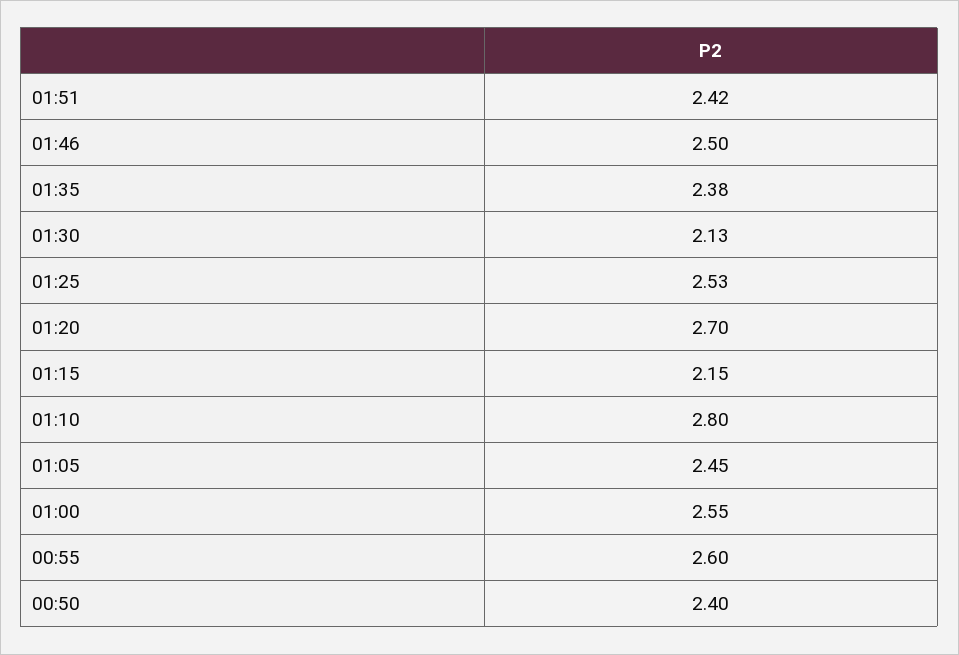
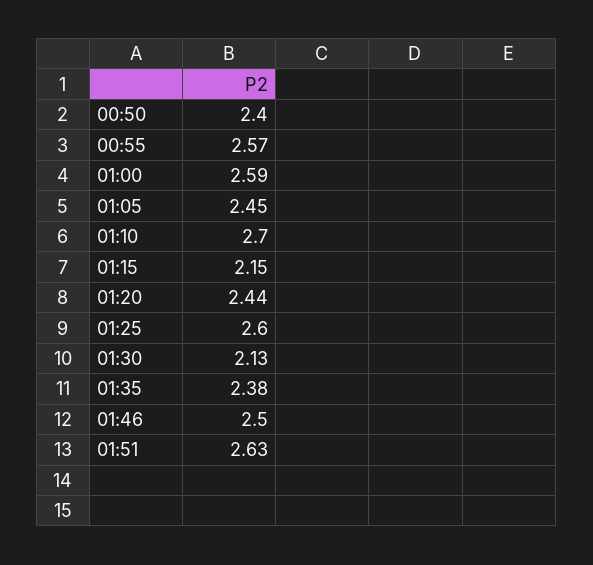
  {
-   "01:51": 2.42,
+   "01:51": 2.63,
    "01:46": 2.5,
    "01:35": 2.38,
    "01:30": 2.13,
-   "01:25": 2.53,
+   "01:25": 2.6,
-   "01:20": 2.7,
+   "01:20": 2.44,
    "01:15": 2.15,
-   "01:10": 2.8,
+   "01:10": 2.7,
    "01:05": 2.45,
-   "01:00": 2.55,
+   "01:00": 2.59,
-   "00:55": 2.6,
+   "00:55": 2.57,
    "00:50": 2.4
  }

